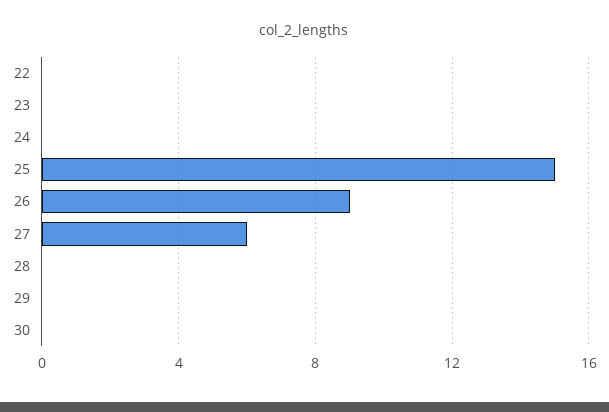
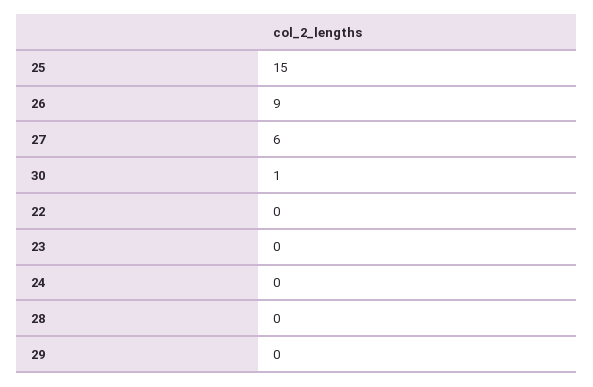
  {
    "22": 0,
    "23": 0,
    "24": 0,
    "25": 15,
    "26": 9,
    "27": 6,
    "28": 0,
    "29": 0,
-   "30": 0
+   "30": 1
  }

